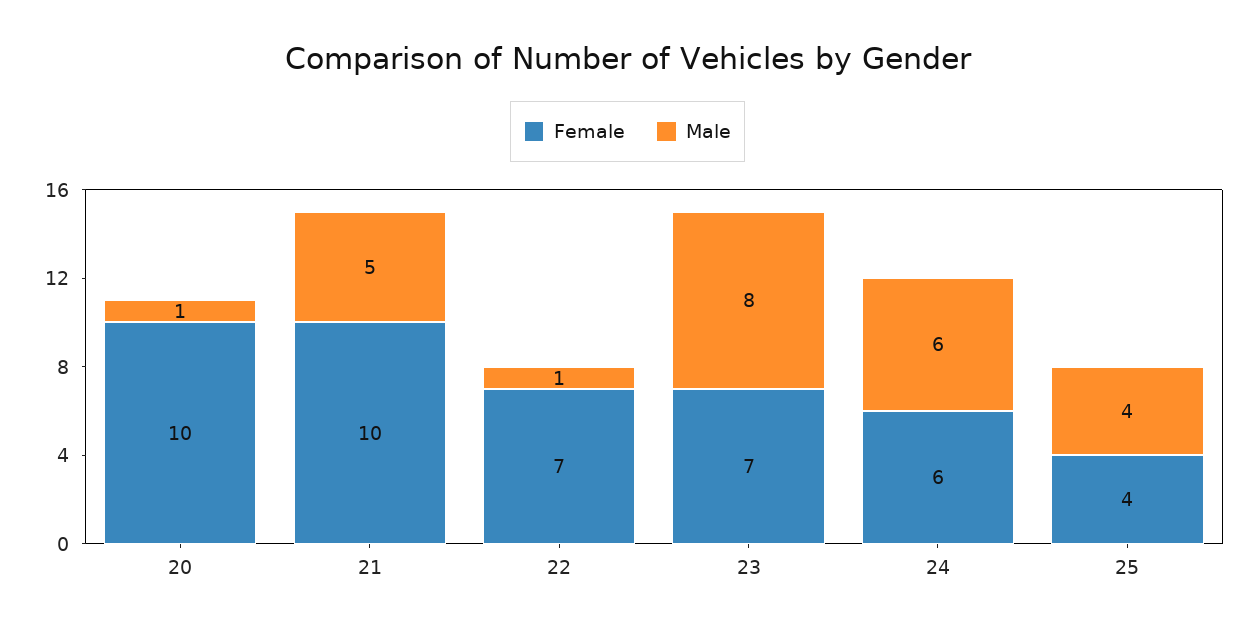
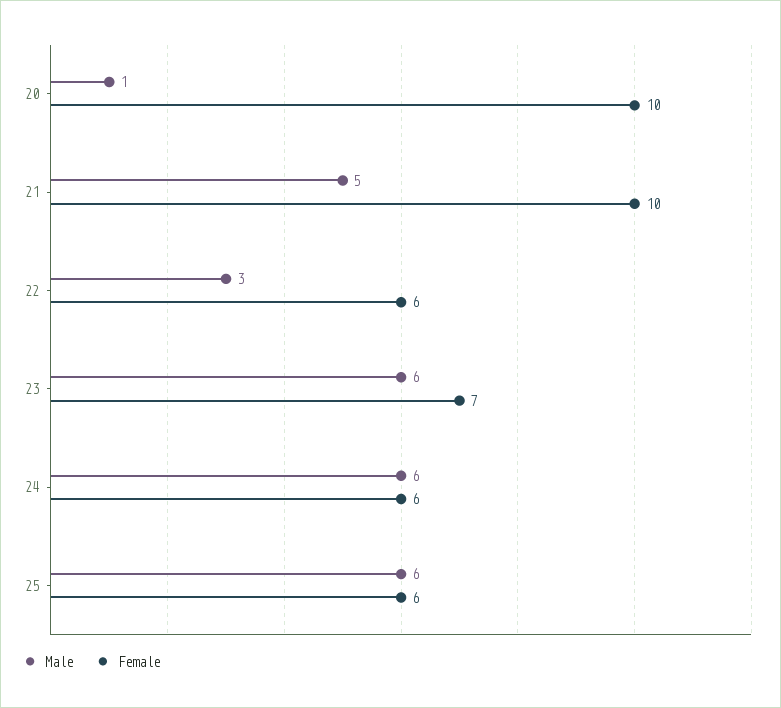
  {
    "Female": {
      "20": 10,
      "21": 10,
-     "22": 7,
+     "22": 6,
      "23": 7,
      "24": 6,
-     "25": 4
+     "25": 6
    },
    "Male": {
      "20": 1,
      "21": 5,
-     "22": 1,
+     "22": 3,
-     "23": 8,
+     "23": 6,
      "24": 6,
-     "25": 4
+     "25": 6
    }
  }

